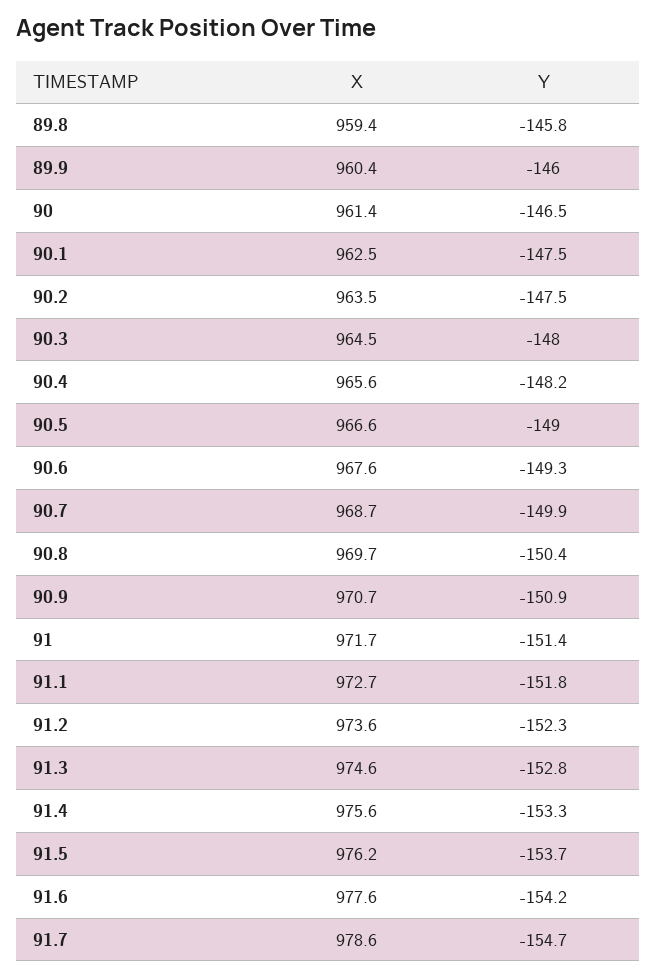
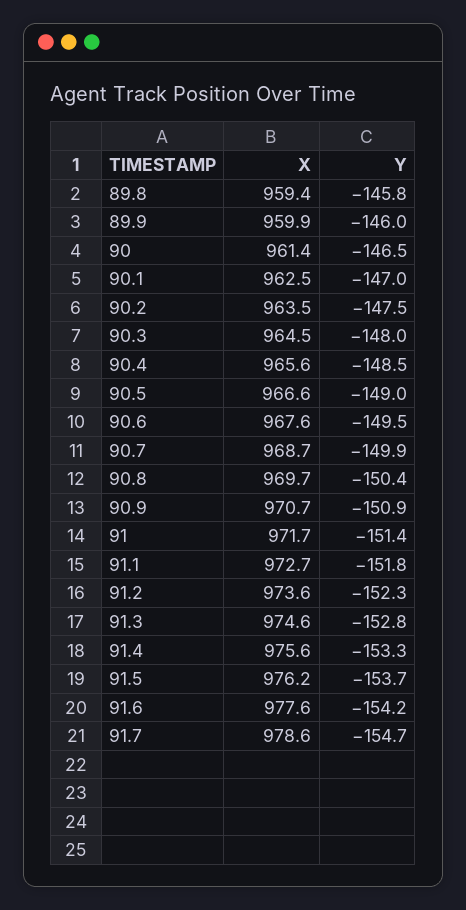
  {
    "X": {
      "89.8": 959.4,
-     "89.9": 960.4,
+     "89.9": 959.9,
      "90": 961.4,
      "90.1": 962.5,
      "90.2": 963.5,
      "90.3": 964.5,
      "90.4": 965.6,
      "90.5": 966.6,
      "90.6": 967.6,
      "90.7": 968.7,
      "90.8": 969.7,
      "90.9": 970.7,
      "91": 971.7,
      "91.1": 972.7,
      "91.2": 973.6,
      "91.3": 974.6,
      "91.4": 975.6,
      "91.5": 976.2,
      "91.6": 977.6,
      "91.7": 978.6
    },
    "Y": {
      "89.8": -145.8,
      "89.9": -146,
      "90": -146.5,
-     "90.1": -147.5,
+     "90.1": -147,
      "90.2": -147.5,
      "90.3": -148,
-     "90.4": -148.2,
+     "90.4": -148.5,
      "90.5": -149,
-     "90.6": -149.3,
+     "90.6": -149.5,
      "90.7": -149.9,
      "90.8": -150.4,
      "90.9": -150.9,
      "91": -151.4,
      "91.1": -151.8,
      "91.2": -152.3,
      "91.3": -152.8,
      "91.4": -153.3,
      "91.5": -153.7,
      "91.6": -154.2,
      "91.7": -154.7
    }
  }

